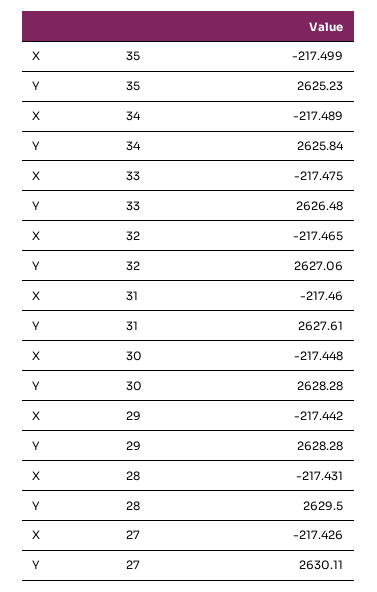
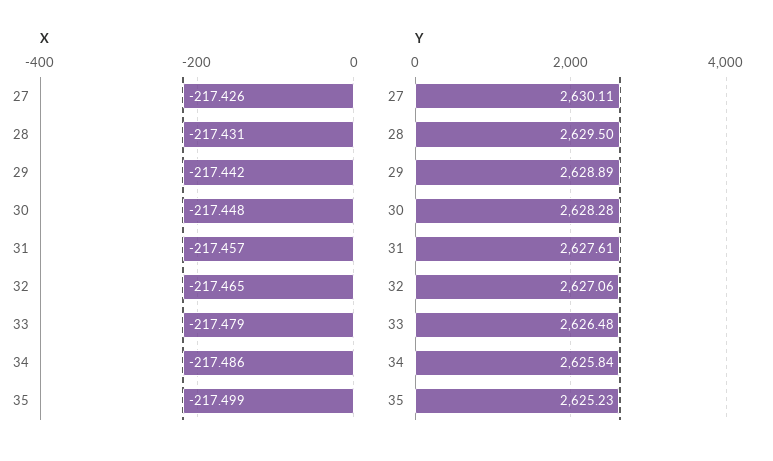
  {
    "X": {
      "35": -217.499,
-     "34": -217.489,
+     "34": -217.486,
-     "33": -217.475,
+     "33": -217.479,
      "32": -217.465,
-     "31": -217.46,
+     "31": -217.457,
      "30": -217.448,
      "29": -217.442,
      "28": -217.431,
      "27": -217.426
    },
    "Y": {
      "35": 2625.23,
      "34": 2625.84,
      "33": 2626.48,
      "32": 2627.06,
      "31": 2627.61,
      "30": 2628.28,
-     "29": 2628.28,
+     "29": 2628.89,
      "28": 2629.5,
      "27": 2630.11
    }
  }

